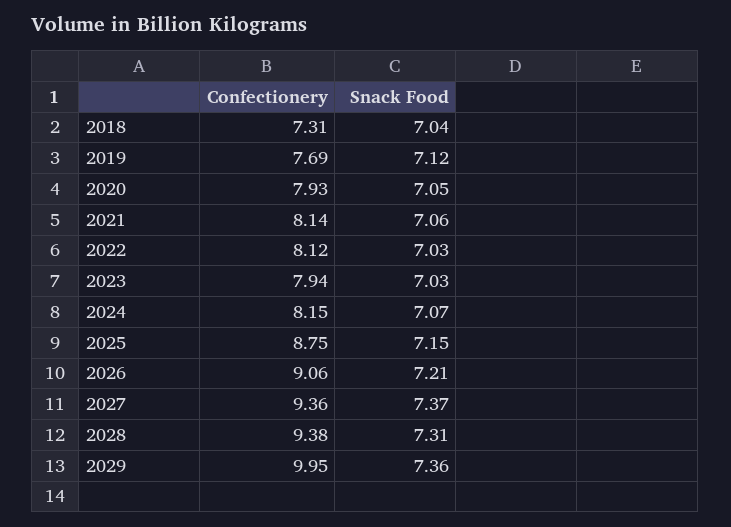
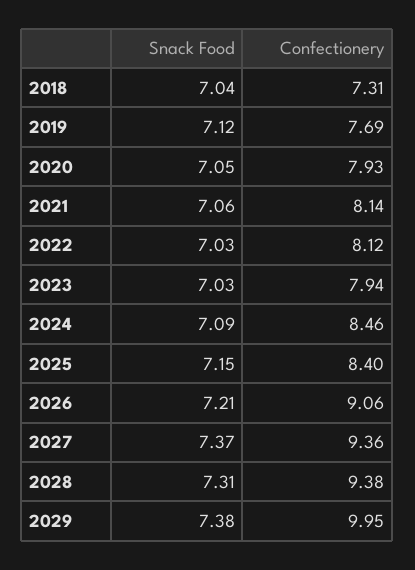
  {
    "Confectionery": {
      "2018": 7.31,
      "2019": 7.69,
      "2020": 7.93,
      "2021": 8.14,
      "2022": 8.12,
      "2023": 7.94,
-     "2024": 8.15,
+     "2024": 8.46,
-     "2025": 8.75,
+     "2025": 8.4,
      "2026": 9.06,
      "2027": 9.36,
      "2028": 9.38,
      "2029": 9.95
    },
    "Snack Food": {
      "2018": 7.04,
      "2019": 7.12,
      "2020": 7.05,
      "2021": 7.06,
      "2022": 7.03,
      "2023": 7.03,
-     "2024": 7.07,
+     "2024": 7.09,
      "2025": 7.15,
      "2026": 7.21,
      "2027": 7.37,
      "2028": 7.31,
-     "2029": 7.36
+     "2029": 7.38
    }
  }

